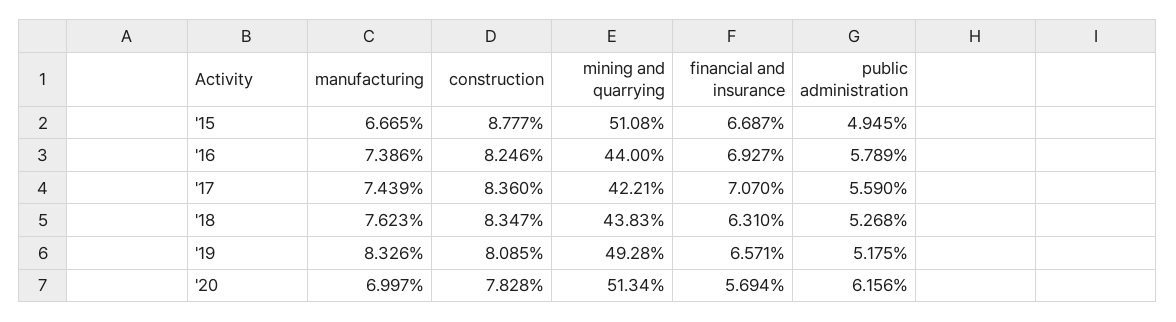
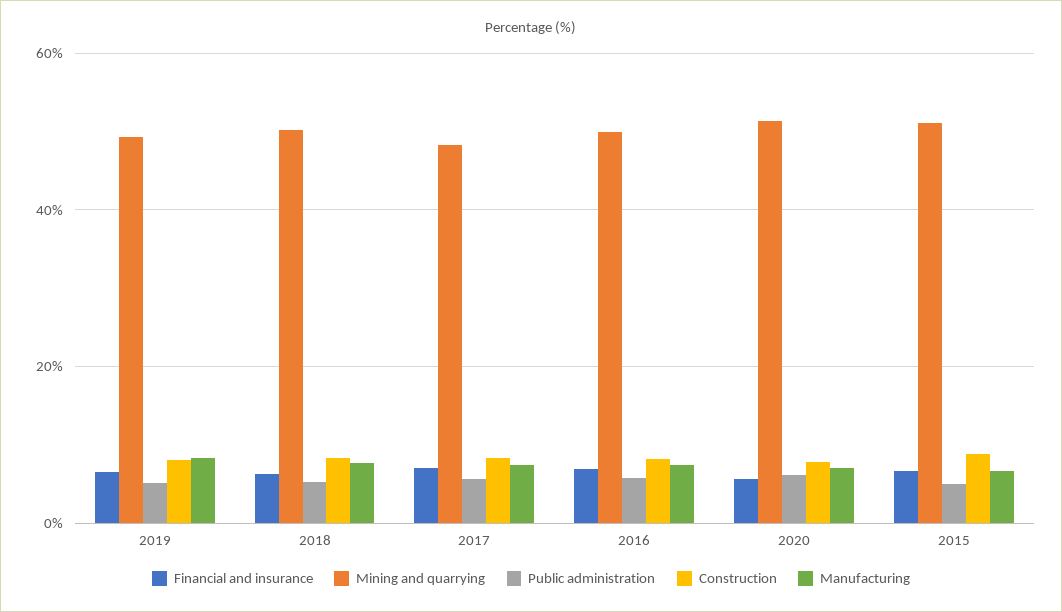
  {
    "manufacturing": {
      "'15": 6.665,
      "'16": 7.386,
      "'17": 7.439,
      "'18": 7.623,
      "'19": 8.326,
      "'20": 6.997
    },
    "construction": {
      "'15": 8.777,
      "'16": 8.246,
      "'17": 8.36,
      "'18": 8.347,
      "'19": 8.085,
      "'20": 7.828
    },
    "mining and quarrying": {
      "'15": 51.08,
-     "'16": 44,
+     "'16": 50,
-     "'17": 42.21,
+     "'17": 48,
-     "'18": 43.83,
+     "'18": 50,
      "'19": 49.28,
      "'20": 51.34
    },
    "financial and insurance": {
      "'15": 6.687,
      "'16": 6.927,
      "'17": 7.07,
      "'18": 6.31,
      "'19": 6.571,
      "'20": 5.694
    },
    "public administration": {
      "'15": 4.945,
      "'16": 5.789,
      "'17": 5.59,
      "'18": 5.268,
      "'19": 5.175,
      "'20": 6.156
    }
  }

